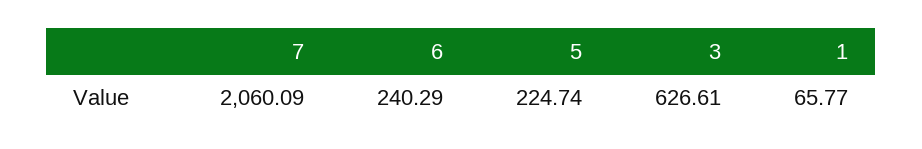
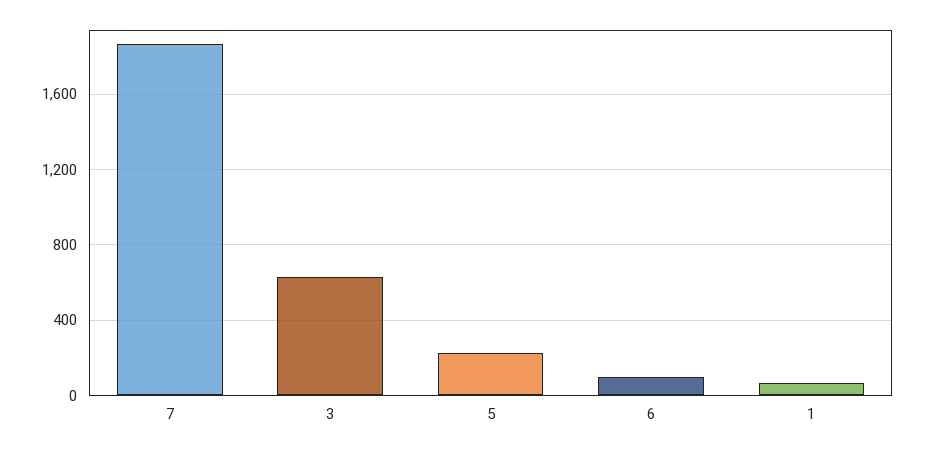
  {
-   "7": 2060.09,
+   "7": 1850,
-   "6": 240.29,
+   "6": 100,
    "5": 224.74,
    "3": 626.61,
    "1": 65.77
  }

